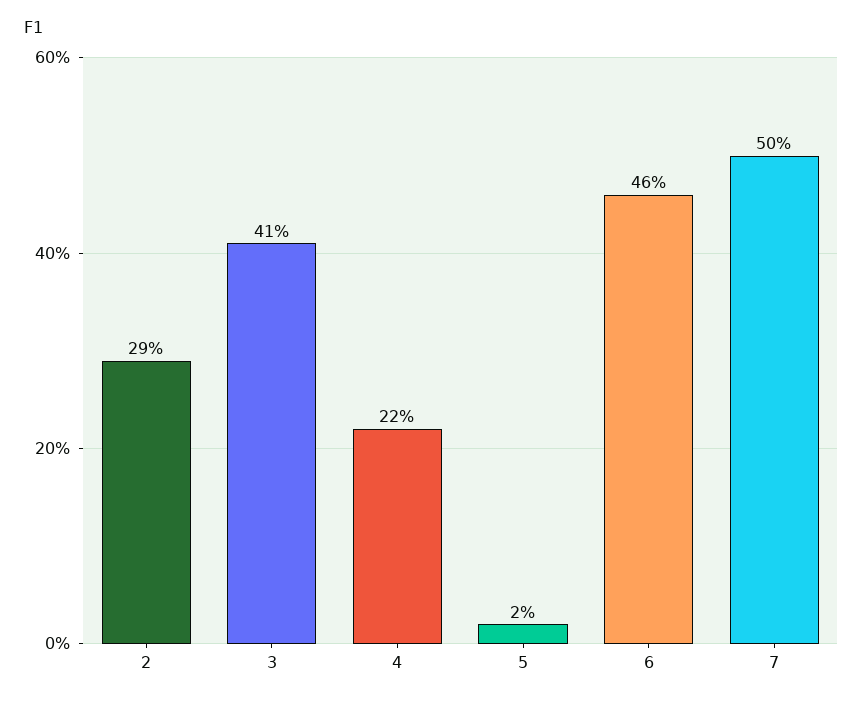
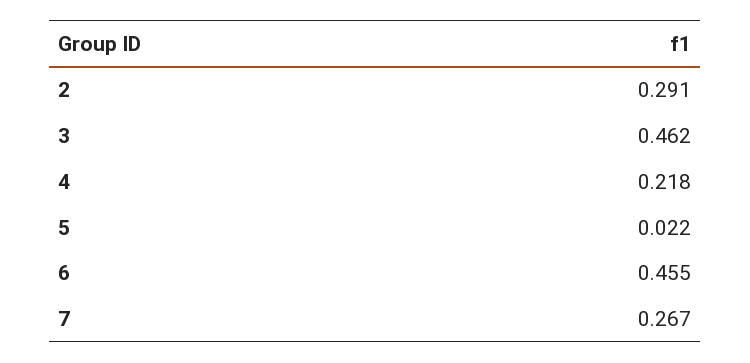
  {
    "2": 0.291,
-   "3": 0.41,
+   "3": 0.462,
    "4": 0.218,
    "5": 0.022,
    "6": 0.455,
-   "7": 0.5
+   "7": 0.267
  }

